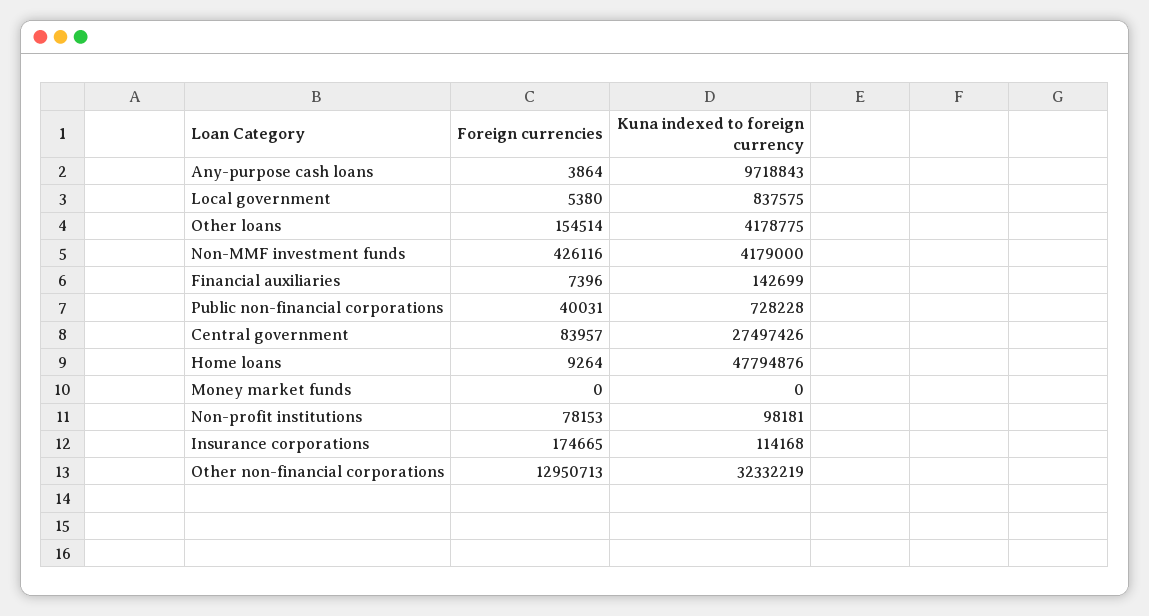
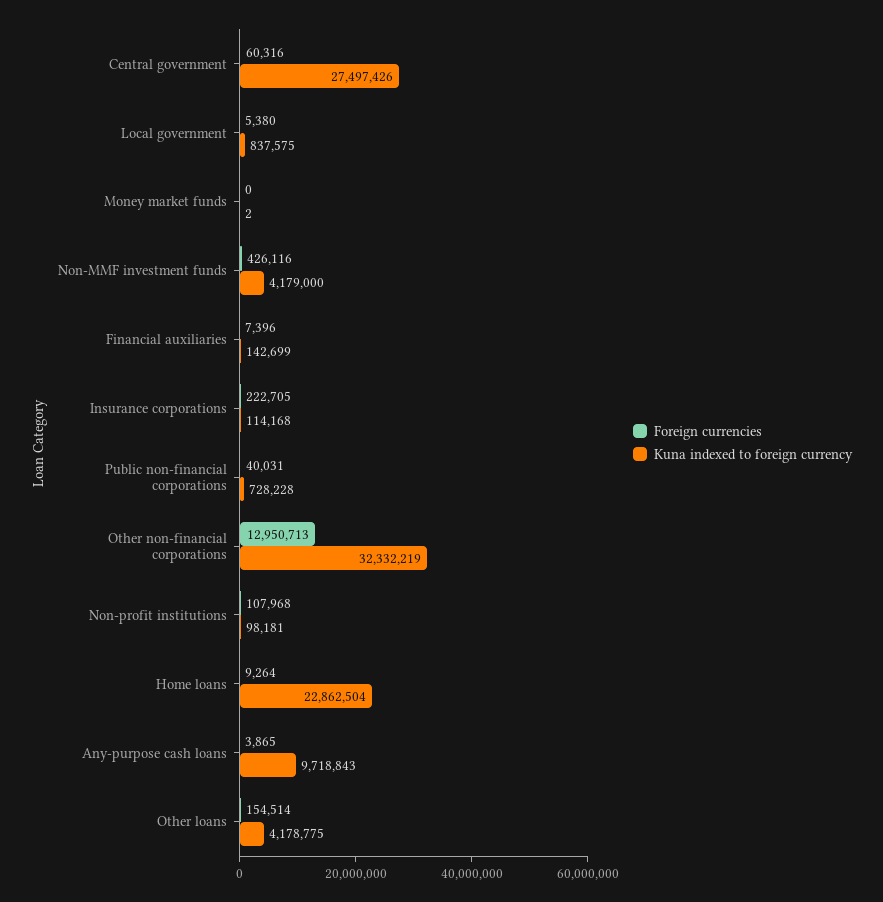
  {
    "Foreign currencies": {
-     "Any-purpose cash loans": 3864,
+     "Any-purpose cash loans": 3865,
      "Local government": 5380,
      "Other loans": 154514,
      "Non-MMF investment funds": 426116,
      "Financial auxiliaries": 7396,
      "Public non-financial corporations": 40031,
-     "Central government": 83957,
+     "Central government": 60316,
      "Home loans": 9264,
      "Money market funds": 0,
-     "Non-profit institutions": 78153,
+     "Non-profit institutions": 107968,
-     "Insurance corporations": 174665,
+     "Insurance corporations": 222705,
      "Other non-financial corporations": 12950713
    },
    "Kuna indexed to foreign currency": {
      "Any-purpose cash loans": 9718843,
      "Local government": 837575,
      "Other loans": 4178775,
      "Non-MMF investment funds": 4179000,
      "Financial auxiliaries": 142699,
      "Public non-financial corporations": 728228,
      "Central government": 27497426,
-     "Home loans": 47794876,
+     "Home loans": 22862504,
-     "Money market funds": 0,
+     "Money market funds": 2,
      "Non-profit institutions": 98181,
      "Insurance corporations": 114168,
      "Other non-financial corporations": 32332219
    }
  }

